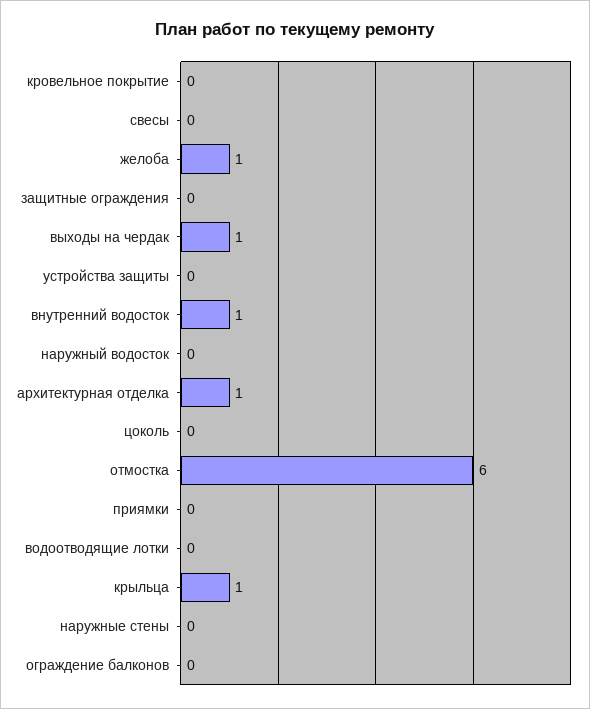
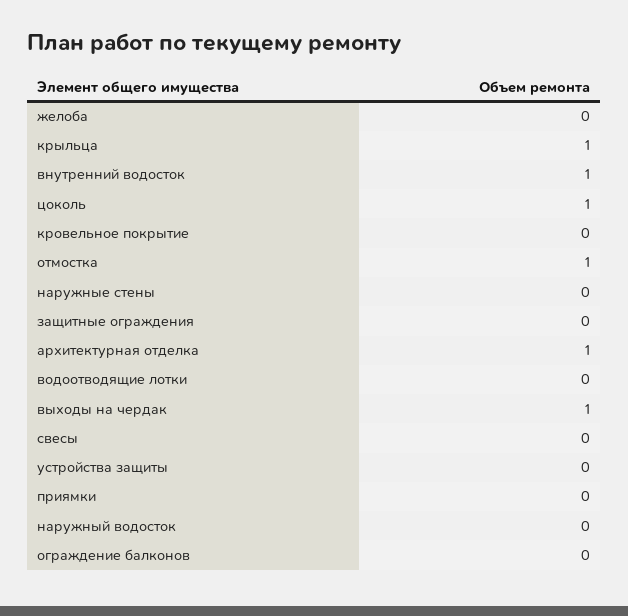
  {
    "кровельное покрытие": 0,
    "свесы": 0,
-   "желоба": 1,
+   "желоба": 0,
    "защитные ограждения": 0,
    "выходы на чердак": 1,
    "устройства защиты": 0,
    "внутренний водосток": 1,
    "наружный водосток": 0,
    "архитектурная отделка": 1,
-   "цоколь": 0,
+   "цоколь": 1,
-   "отмостка": 6,
+   "отмостка": 1,
    "приямки": 0,
    "водоотводящие лотки": 0,
    "крыльца": 1,
    "наружные стены": 0,
    "ограждение балконов": 0
  }

